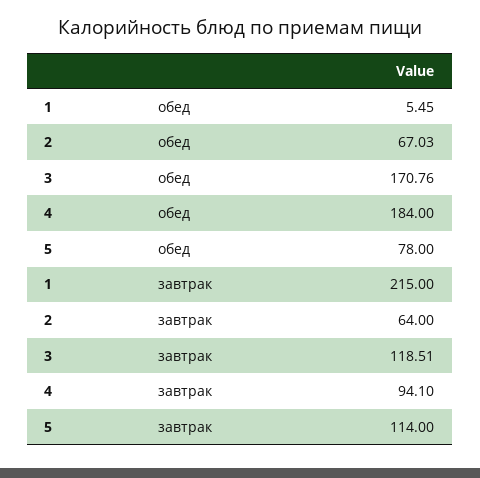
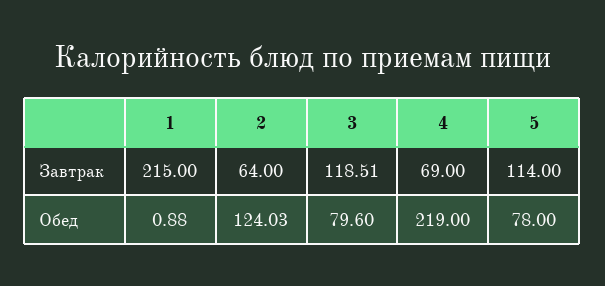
  {
    "1": {
-     "обед": 5.45,
+     "обед": 0.88,
      "завтрак": 215
    },
    "2": {
-     "обед": 67.03,
+     "обед": 124.03,
      "завтрак": 64
    },
    "3": {
-     "обед": 170.76,
+     "обед": 79.6,
      "завтрак": 118.51
    },
    "4": {
-     "обед": 184,
+     "обед": 219,
-     "завтрак": 94.1
+     "завтрак": 69
    },
    "5": {
      "обед": 78,
      "завтрак": 114
    }
  }

